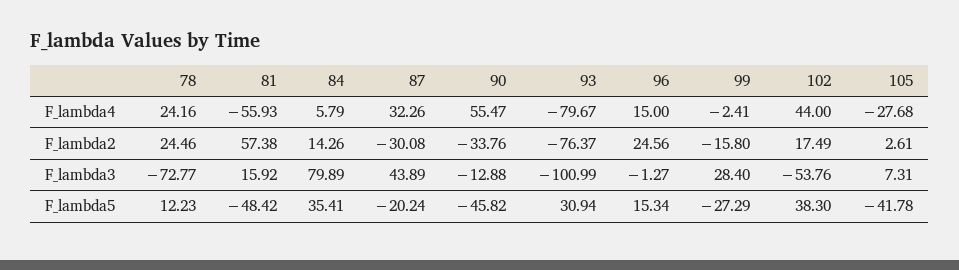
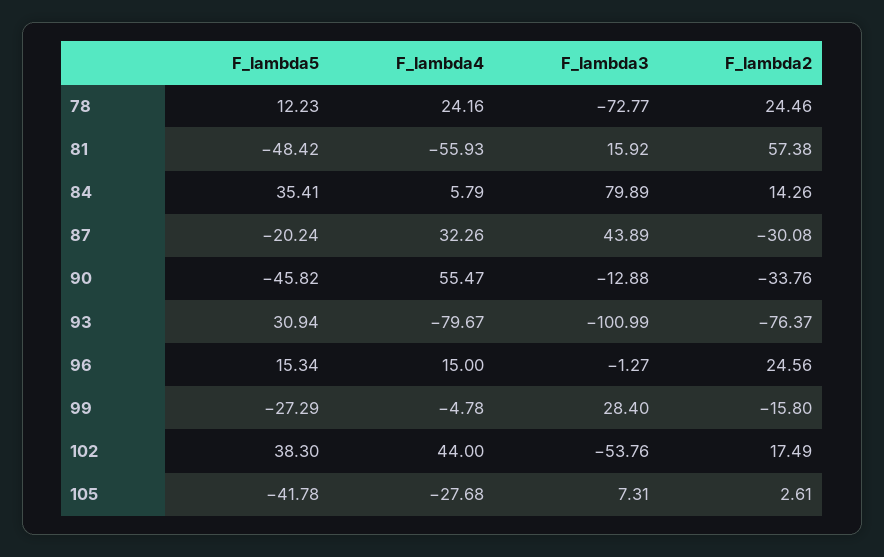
  {
    "78": {
      "F_lambda4": 24.16,
      "F_lambda2": 24.46,
      "F_lambda3": -72.77,
      "F_lambda5": 12.23
    },
    "81": {
      "F_lambda4": -55.93,
      "F_lambda2": 57.38,
      "F_lambda3": 15.92,
      "F_lambda5": -48.42
    },
    "84": {
      "F_lambda4": 5.79,
      "F_lambda2": 14.26,
      "F_lambda3": 79.89,
      "F_lambda5": 35.41
    },
    "87": {
      "F_lambda4": 32.26,
      "F_lambda2": -30.08,
      "F_lambda3": 43.89,
      "F_lambda5": -20.24
    },
    "90": {
      "F_lambda4": 55.47,
      "F_lambda2": -33.76,
      "F_lambda3": -12.88,
      "F_lambda5": -45.82
    },
    "93": {
      "F_lambda4": -79.67,
      "F_lambda2": -76.37,
      "F_lambda3": -100.99,
      "F_lambda5": 30.94
    },
    "96": {
      "F_lambda4": 15,
      "F_lambda2": 24.56,
      "F_lambda3": -1.27,
      "F_lambda5": 15.34
    },
    "99": {
-     "F_lambda4": -2.41,
+     "F_lambda4": -4.78,
      "F_lambda2": -15.8,
      "F_lambda3": 28.4,
      "F_lambda5": -27.29
    },
    "102": {
      "F_lambda4": 44,
      "F_lambda2": 17.49,
      "F_lambda3": -53.76,
      "F_lambda5": 38.3
    },
    "105": {
      "F_lambda4": -27.68,
      "F_lambda2": 2.61,
      "F_lambda3": 7.31,
      "F_lambda5": -41.78
    }
  }

